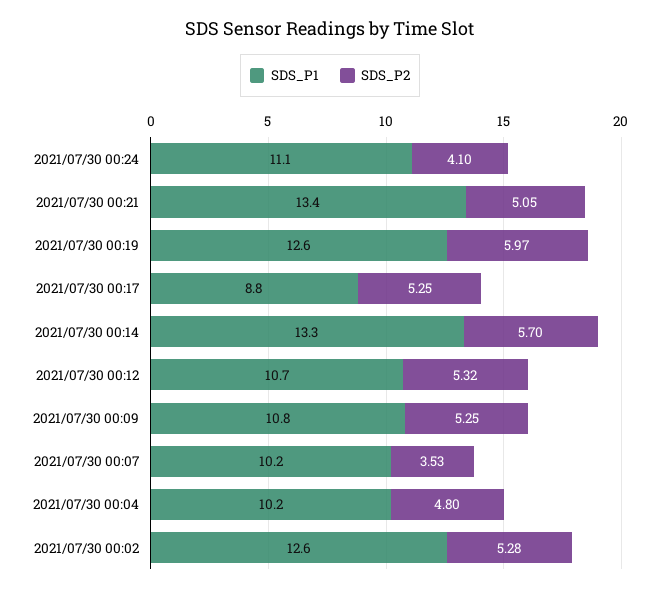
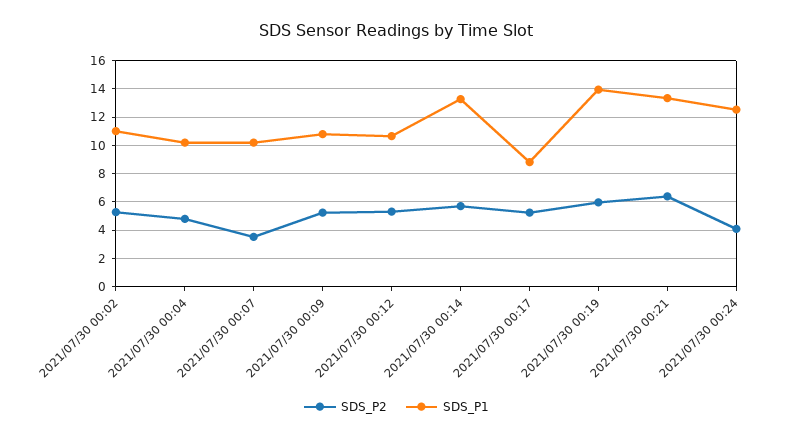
  {
    "SDS_P1": {
-     "2021/07/30 00:24": 11.1,
+     "2021/07/30 00:24": 12.5,
      "2021/07/30 00:21": 13.4,
-     "2021/07/30 00:19": 12.6,
+     "2021/07/30 00:19": 14,
      "2021/07/30 00:17": 8.8,
      "2021/07/30 00:14": 13.3,
      "2021/07/30 00:12": 10.7,
      "2021/07/30 00:09": 10.8,
      "2021/07/30 00:07": 10.2,
      "2021/07/30 00:04": 10.2,
-     "2021/07/30 00:02": 12.6
+     "2021/07/30 00:02": 11
    },
    "SDS_P2": {
      "2021/07/30 00:24": 4.1,
-     "2021/07/30 00:21": 5.05,
+     "2021/07/30 00:21": 6.5,
      "2021/07/30 00:19": 5.97,
      "2021/07/30 00:17": 5.25,
      "2021/07/30 00:14": 5.7,
      "2021/07/30 00:12": 5.32,
      "2021/07/30 00:09": 5.25,
      "2021/07/30 00:07": 3.53,
      "2021/07/30 00:04": 4.8,
      "2021/07/30 00:02": 5.28
    }
  }

